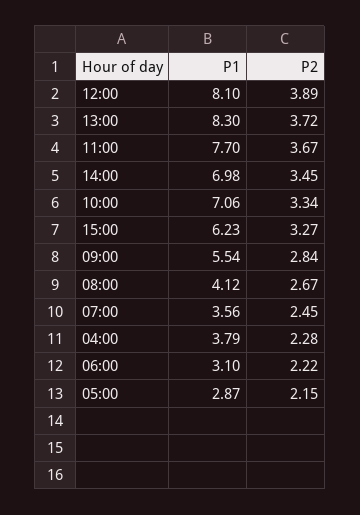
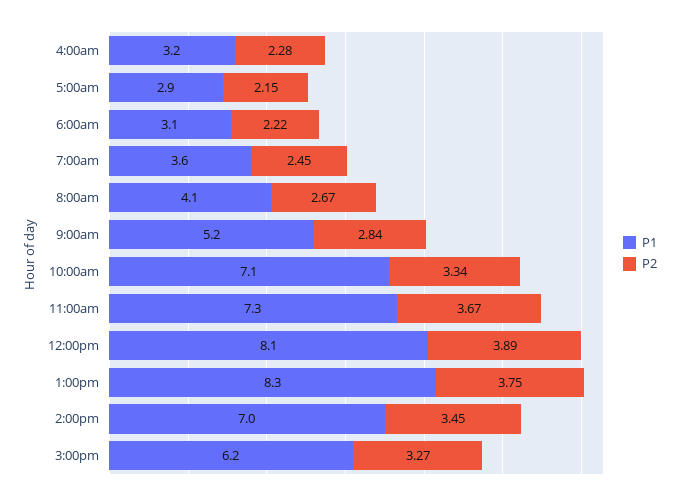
  {
    "P1": {
      "12:00": 8.1,
      "13:00": 8.3,
-     "11:00": 7.7,
+     "11:00": 7.3,
      "14:00": 6.98,
      "10:00": 7.06,
      "15:00": 6.23,
-     "09:00": 5.54,
+     "09:00": 5.2,
      "08:00": 4.12,
      "07:00": 3.56,
-     "04:00": 3.79,
+     "04:00": 3.2,
      "06:00": 3.1,
      "05:00": 2.87
    },
    "P2": {
      "12:00": 3.89,
-     "13:00": 3.72,
+     "13:00": 3.75,
      "11:00": 3.67,
      "14:00": 3.45,
      "10:00": 3.34,
      "15:00": 3.27,
      "09:00": 2.84,
      "08:00": 2.67,
      "07:00": 2.45,
      "04:00": 2.28,
      "06:00": 2.22,
      "05:00": 2.15
    }
  }

